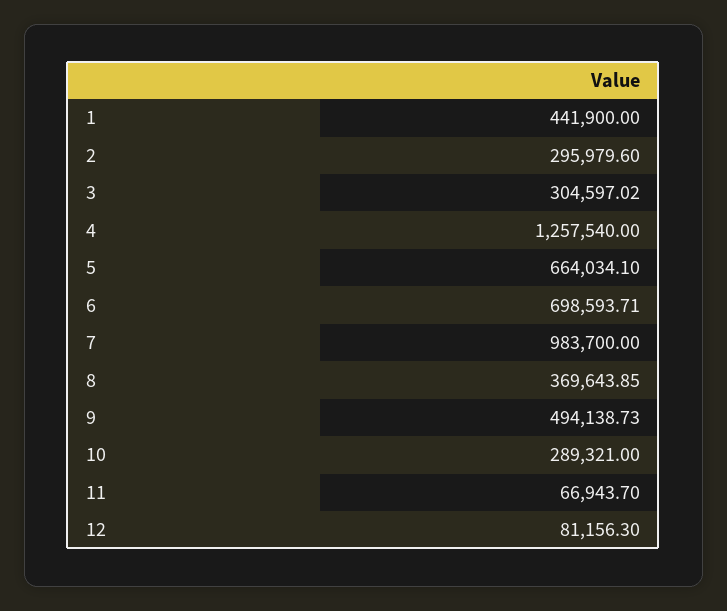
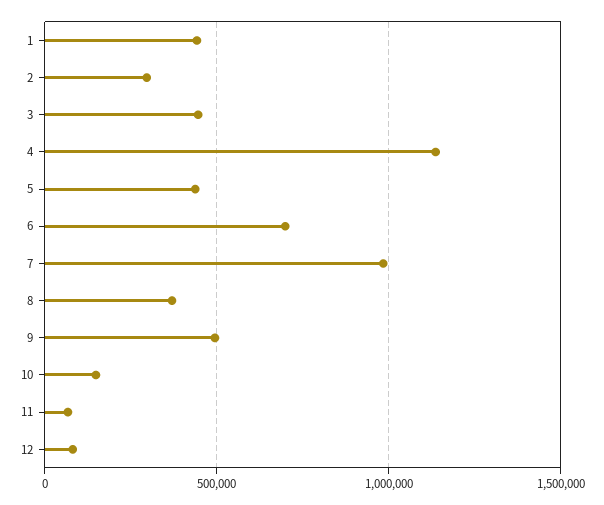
  {
    "1": 441900,
    "2": 295979.6,
-   "3": 304597.02,
+   "3": 450000,
-   "4": 1257540,
+   "4": 1150000,
-   "5": 664034.1,
+   "5": 450000,
    "6": 698593.71,
    "7": 983700,
    "8": 369643.85,
    "9": 494138.73,
-   "10": 289321,
+   "10": 150000,
    "11": 66943.7,
    "12": 81156.3
  }

